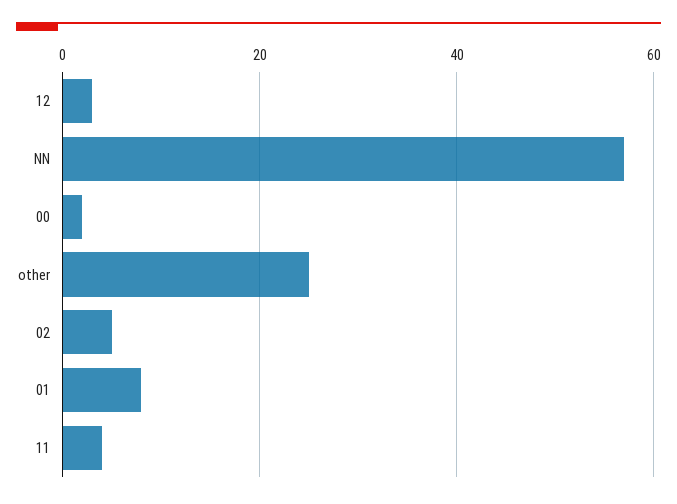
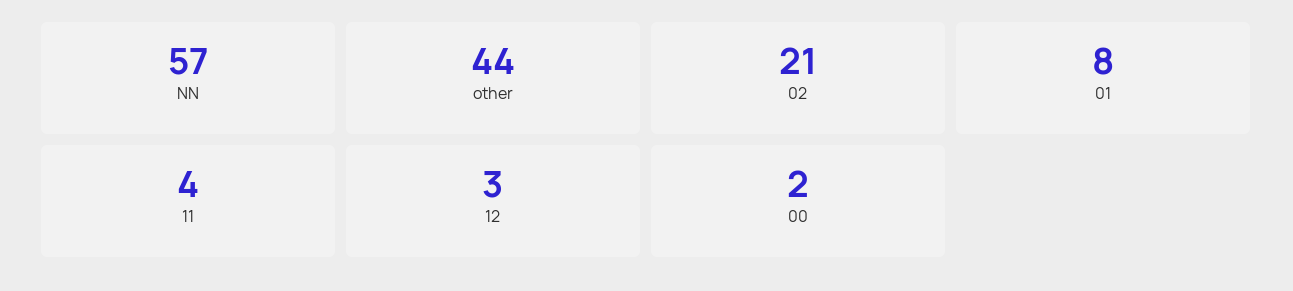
  {
    "12": 3,
    "NN": 57,
    "00": 2,
-   "other": 25,
+   "other": 44,
-   "02": 5,
+   "02": 21,
    "01": 8,
    "11": 4
  }

